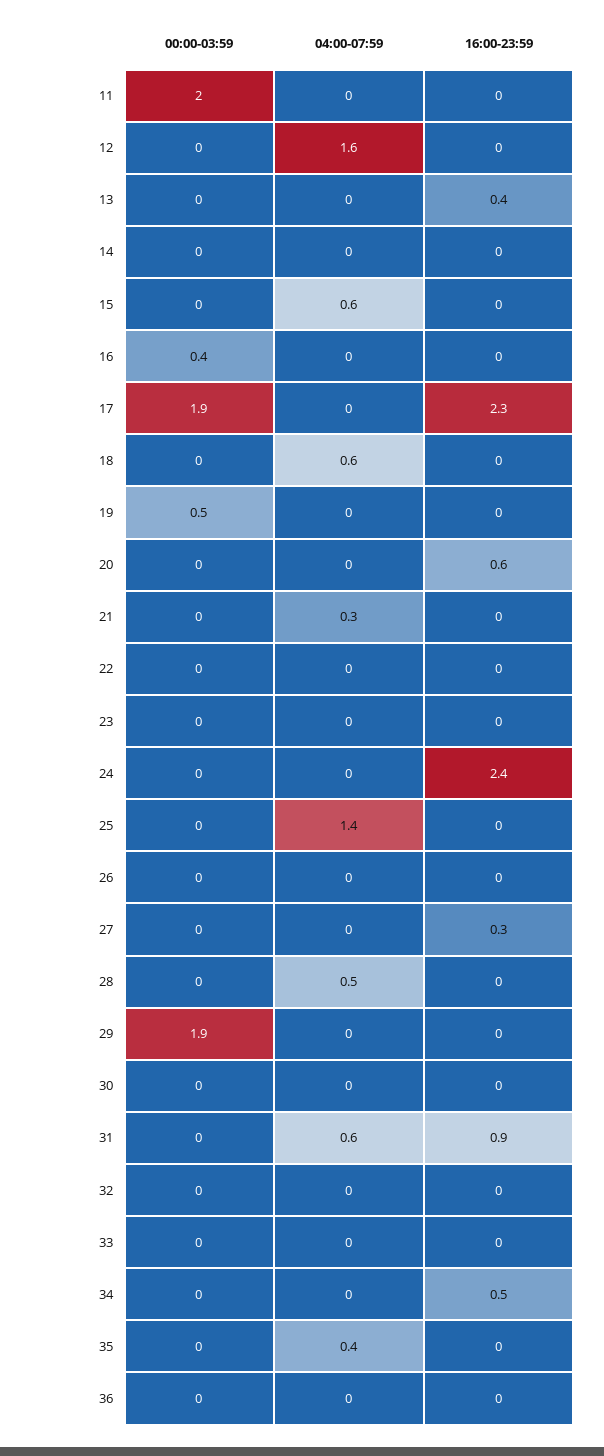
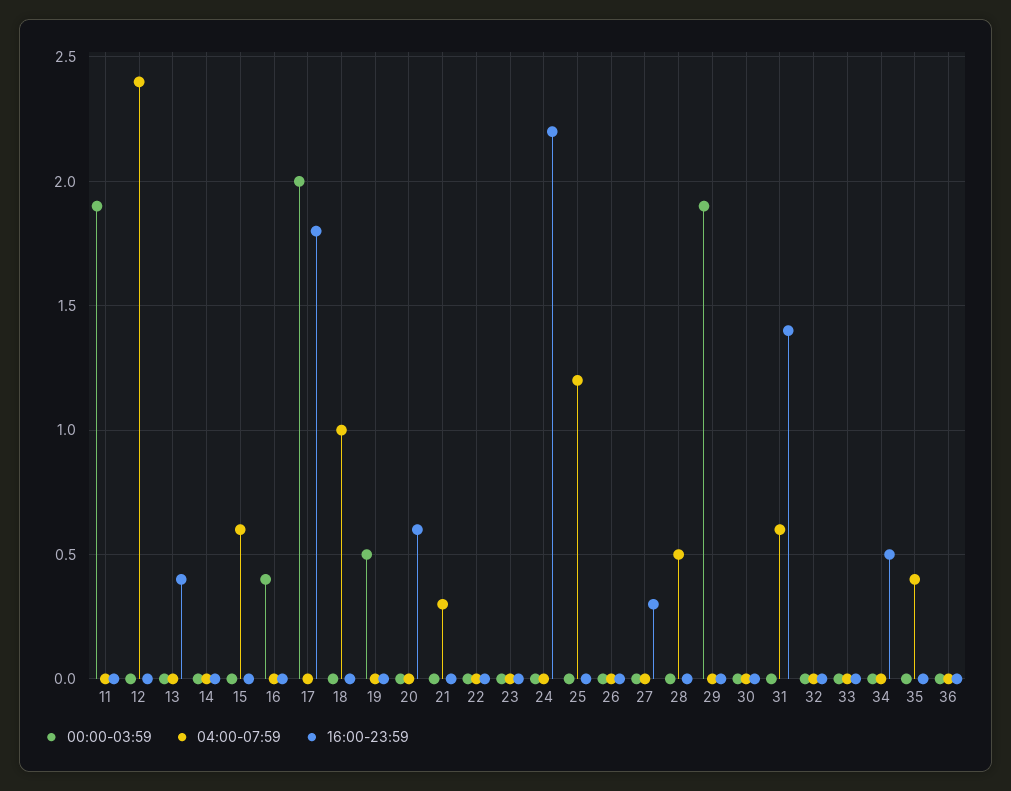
  {
    "00:00-03:59": {
-     "11": 2,
+     "11": 1.9,
      "12": 0,
      "13": 0,
      "14": 0,
      "15": 0,
      "16": 0.4,
-     "17": 1.9,
+     "17": 2,
      "18": 0,
      "19": 0.5,
      "20": 0,
      "21": 0,
      "22": 0,
      "23": 0,
      "24": 0,
      "25": 0,
      "26": 0,
      "27": 0,
      "28": 0,
      "29": 1.9,
      "30": 0,
      "31": 0,
      "32": 0,
      "33": 0,
      "34": 0,
      "35": 0,
      "36": 0
    },
    "04:00-07:59": {
      "11": 0,
-     "12": 1.6,
+     "12": 2.4,
      "13": 0,
      "14": 0,
      "15": 0.6,
      "16": 0,
      "17": 0,
-     "18": 0.6,
+     "18": 1,
      "19": 0,
      "20": 0,
      "21": 0.3,
      "22": 0,
      "23": 0,
      "24": 0,
-     "25": 1.4,
+     "25": 1.2,
      "26": 0,
      "27": 0,
      "28": 0.5,
      "29": 0,
      "30": 0,
      "31": 0.6,
      "32": 0,
      "33": 0,
      "34": 0,
      "35": 0.4,
      "36": 0
    },
    "16:00-23:59": {
      "11": 0,
      "12": 0,
      "13": 0.4,
      "14": 0,
      "15": 0,
      "16": 0,
-     "17": 2.3,
+     "17": 1.8,
      "18": 0,
      "19": 0,
      "20": 0.6,
      "21": 0,
      "22": 0,
      "23": 0,
-     "24": 2.4,
+     "24": 2.2,
      "25": 0,
      "26": 0,
      "27": 0.3,
      "28": 0,
      "29": 0,
      "30": 0,
-     "31": 0.9,
+     "31": 1.4,
      "32": 0,
      "33": 0,
      "34": 0.5,
      "35": 0,
      "36": 0
    }
  }

